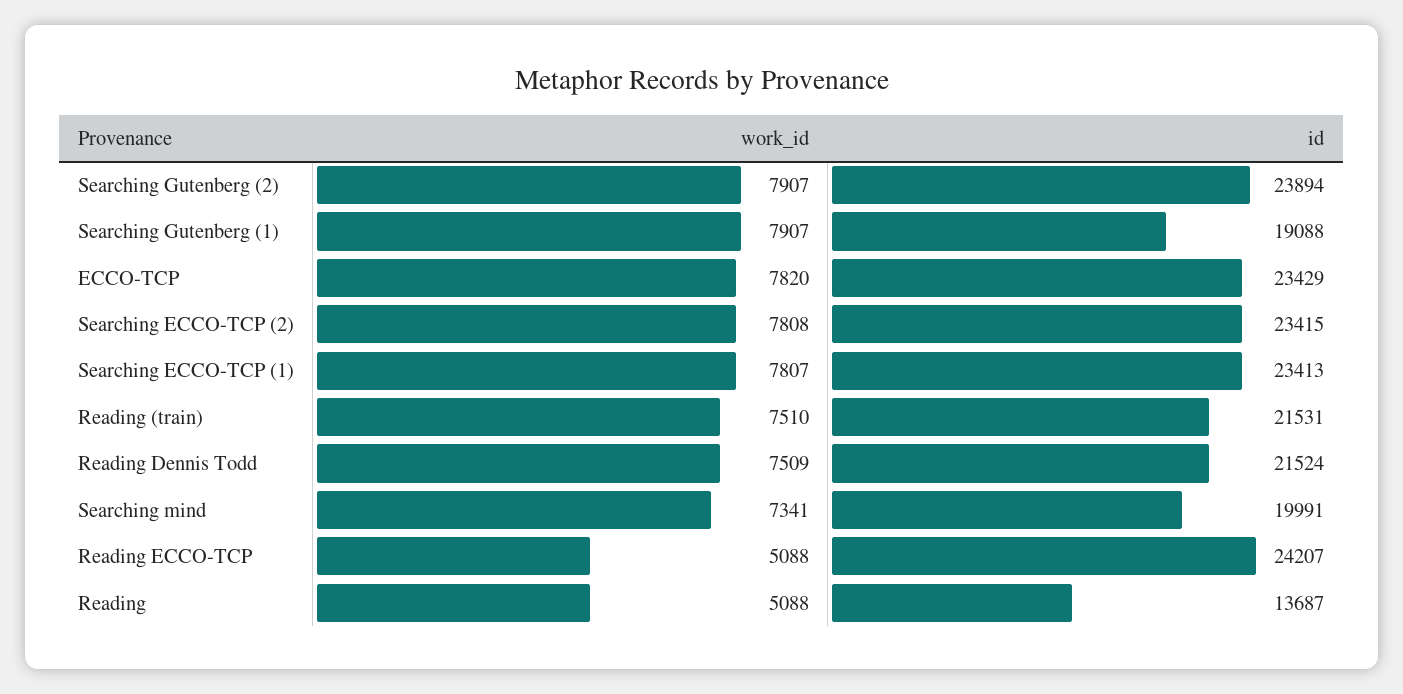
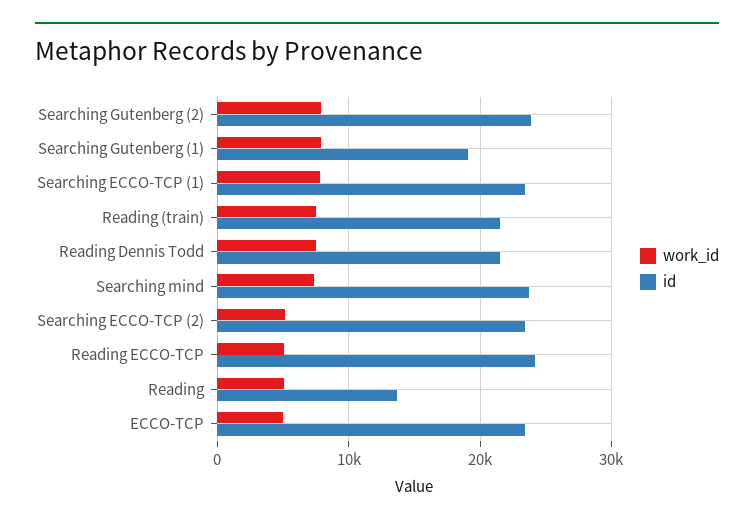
  {
    "work_id": {
      "Searching Gutenberg (2)": 7907,
      "Searching Gutenberg (1)": 7907,
-     "ECCO-TCP": 7820,
+     "ECCO-TCP": 5000,
-     "Searching ECCO-TCP (2)": 7808,
+     "Searching ECCO-TCP (2)": 5000,
      "Searching ECCO-TCP (1)": 7807,
      "Reading (train)": 7510,
      "Reading Dennis Todd": 7509,
      "Searching mind": 7341,
      "Reading ECCO-TCP": 5088,
      "Reading": 5088
    },
    "id": {
      "Searching Gutenberg (2)": 23894,
      "Searching Gutenberg (1)": 19088,
      "ECCO-TCP": 23429,
      "Searching ECCO-TCP (2)": 23415,
      "Searching ECCO-TCP (1)": 23413,
      "Reading (train)": 21531,
      "Reading Dennis Todd": 21524,
-     "Searching mind": 19991,
+     "Searching mind": 24000,
      "Reading ECCO-TCP": 24207,
      "Reading": 13687
    }
  }

